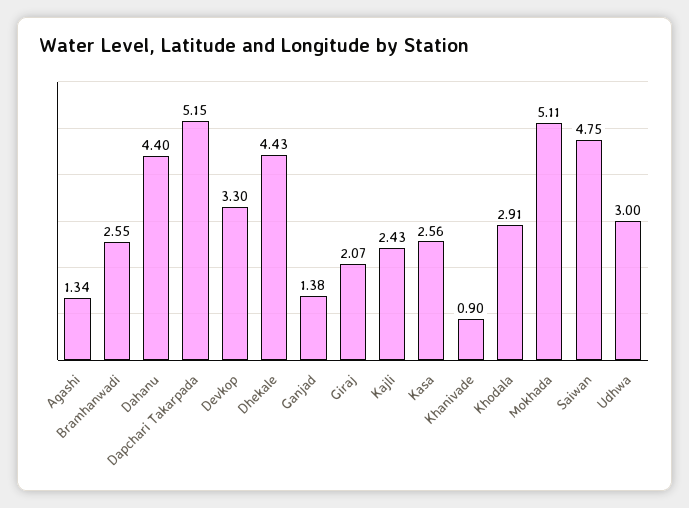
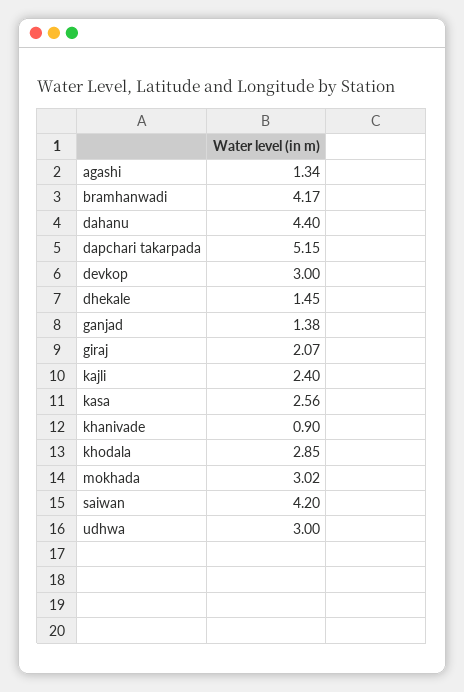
  {
    "Agashi": 1.34,
-   "Bramhanwadi": 2.55,
+   "Bramhanwadi": 4.17,
    "Dahanu": 4.4,
    "Dapchari Takarpada": 5.15,
-   "Devkop": 3.3,
+   "Devkop": 3,
-   "Dhekale": 4.43,
+   "Dhekale": 1.45,
    "Ganjad": 1.38,
    "Giraj": 2.07,
-   "Kajli": 2.43,
+   "Kajli": 2.4,
    "Kasa": 2.56,
    "Khanivade": 0.9,
-   "Khodala": 2.91,
+   "Khodala": 2.85,
-   "Mokhada": 5.11,
+   "Mokhada": 3.02,
-   "Saiwan": 4.75,
+   "Saiwan": 4.2,
    "Udhwa": 3
  }

